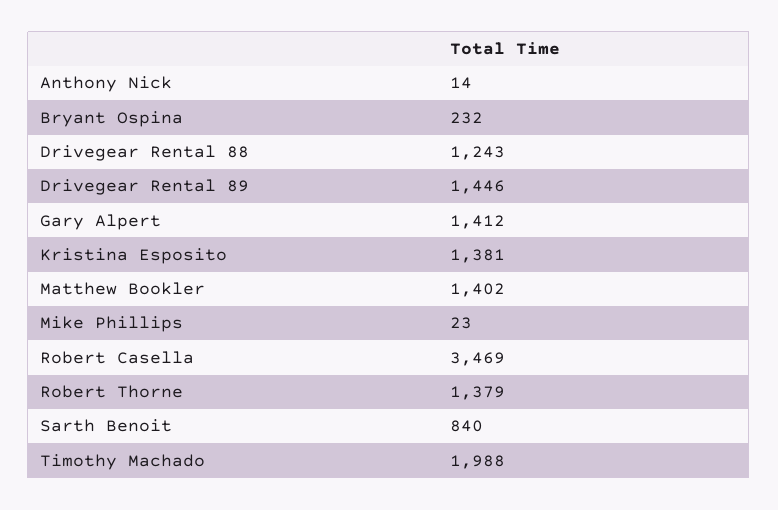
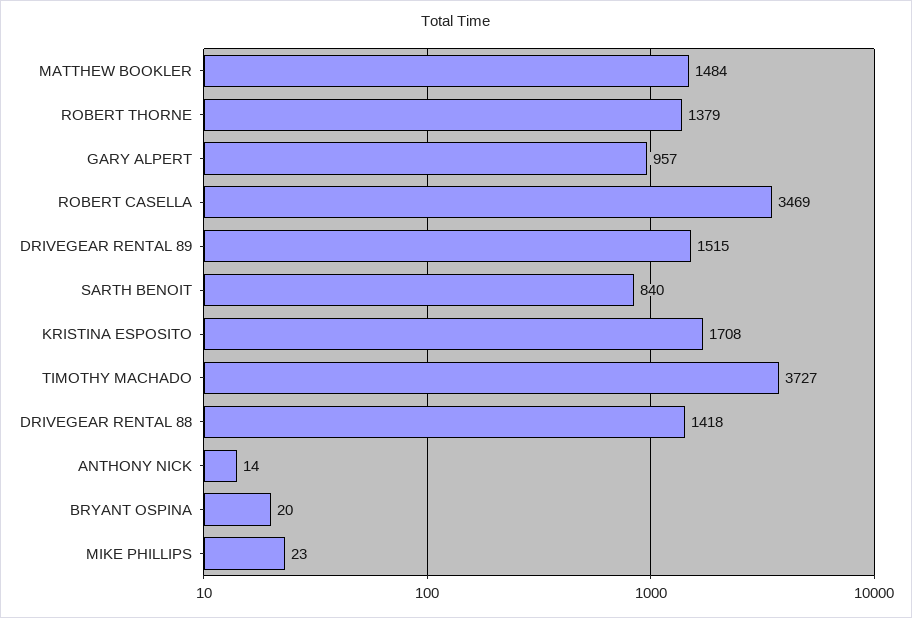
  {
    "Anthony Nick": 14,
-   "Bryant Ospina": 232,
+   "Bryant Ospina": 20,
-   "Drivegear Rental 88": 1243,
+   "Drivegear Rental 88": 1418,
-   "Drivegear Rental 89": 1446,
+   "Drivegear Rental 89": 1515,
-   "Gary Alpert": 1412,
+   "Gary Alpert": 957,
-   "Kristina Esposito": 1381,
+   "Kristina Esposito": 1708,
-   "Matthew Bookler": 1402,
+   "Matthew Bookler": 1484,
    "Mike Phillips": 23,
    "Robert Casella": 3469,
    "Robert Thorne": 1379,
    "Sarth Benoit": 840,
-   "Timothy Machado": 1988
+   "Timothy Machado": 3727
  }

